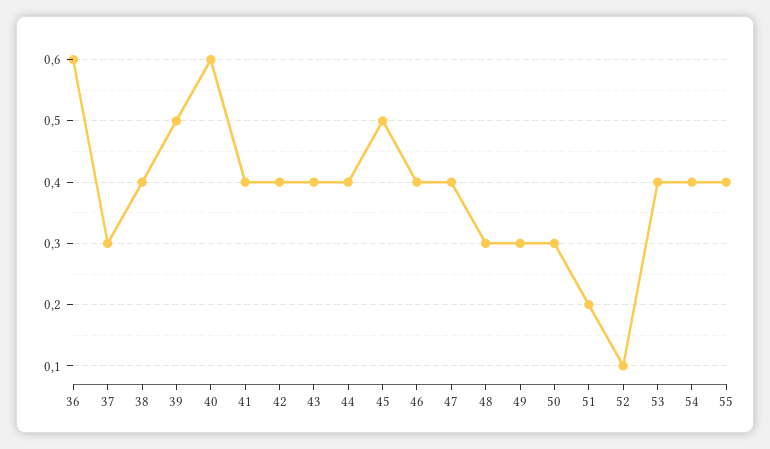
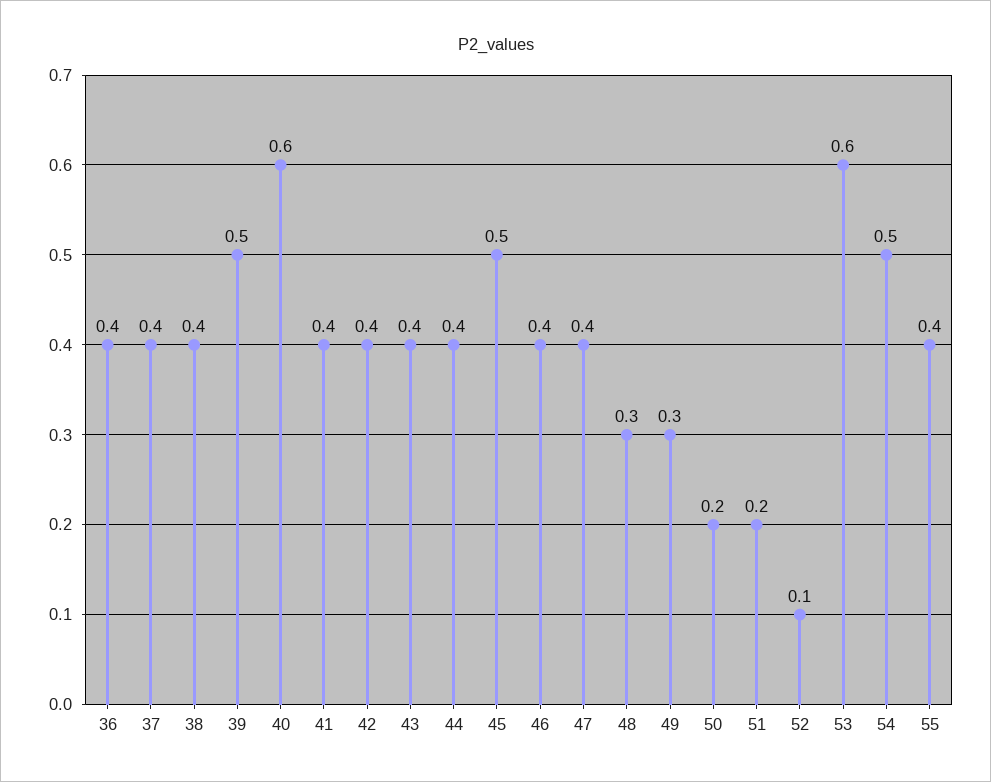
  {
-   "36": 0.6,
+   "36": 0.4,
-   "37": 0.3,
+   "37": 0.4,
    "38": 0.4,
    "39": 0.5,
    "40": 0.6,
    "41": 0.4,
    "42": 0.4,
    "43": 0.4,
    "44": 0.4,
    "45": 0.5,
    "46": 0.4,
    "47": 0.4,
    "48": 0.3,
    "49": 0.3,
-   "50": 0.3,
+   "50": 0.2,
    "51": 0.2,
    "52": 0.1,
-   "53": 0.4,
+   "53": 0.6,
-   "54": 0.4,
+   "54": 0.5,
    "55": 0.4
  }

